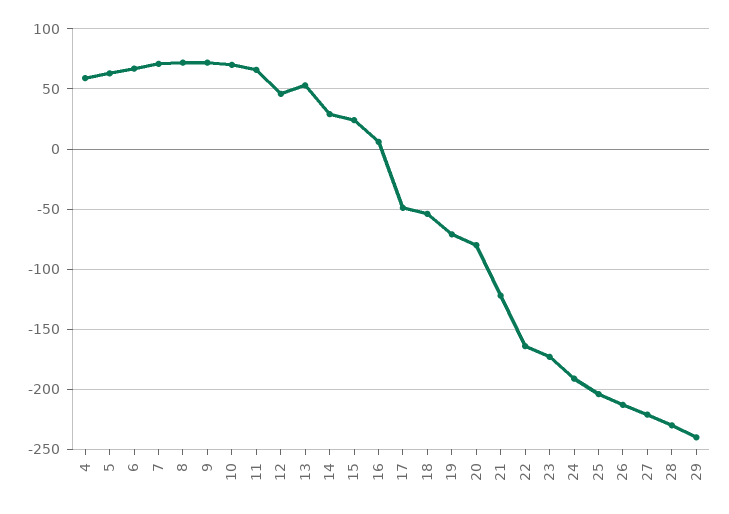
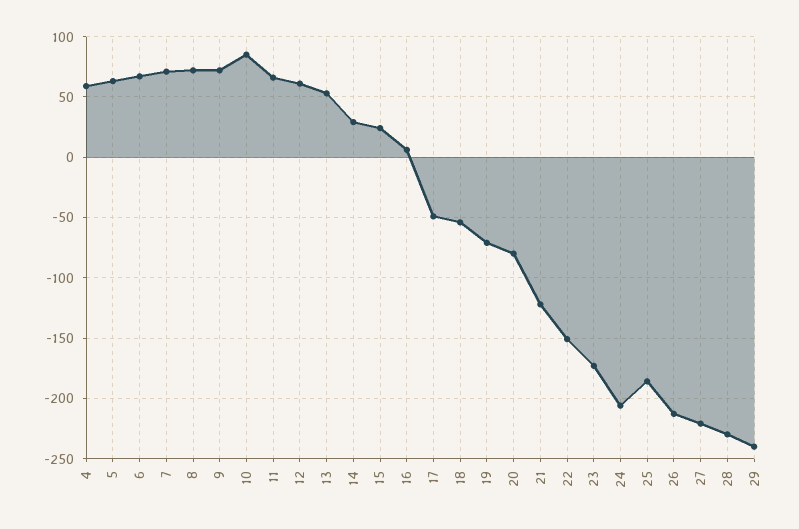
  {
    "4": 60,
    "5": 65,
    "6": 65,
    "7": 70,
    "8": 70,
    "9": 70,
-   "10": 70,
+   "10": 85,
    "11": 65,
-   "12": 45,
+   "12": 60,
    "13": 55,
    "14": 30,
    "15": 25,
    "16": 5,
    "17": -50,
    "18": -55,
    "19": -70,
    "20": -80,
    "21": -120,
-   "22": -165,
+   "22": -150,
    "23": -175,
-   "24": -190,
+   "24": -205,
-   "25": -205,
+   "25": -185,
    "26": -215,
    "27": -220,
    "28": -230,
    "29": -240
  }

